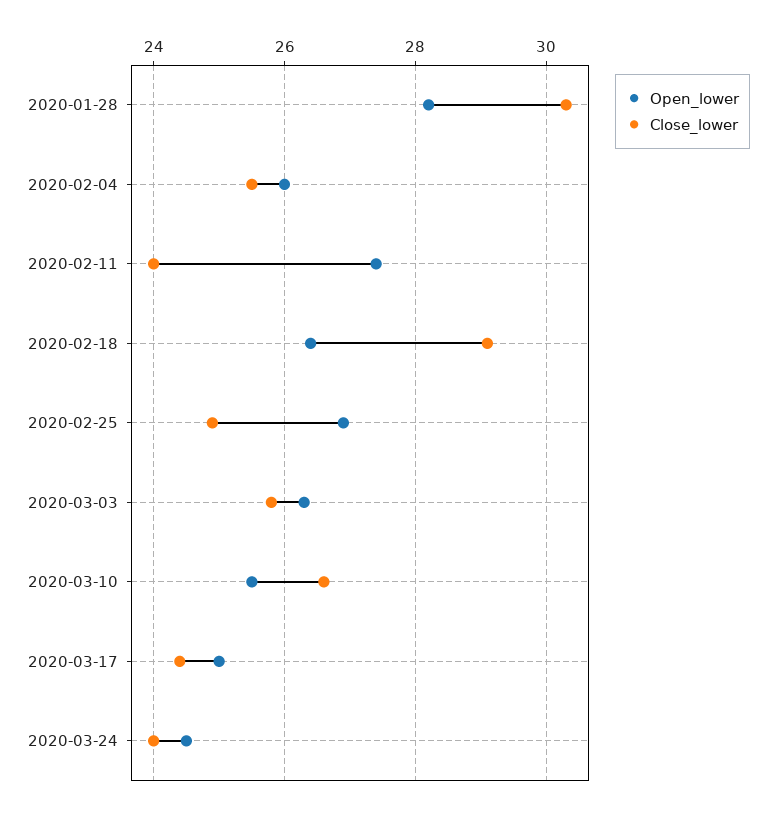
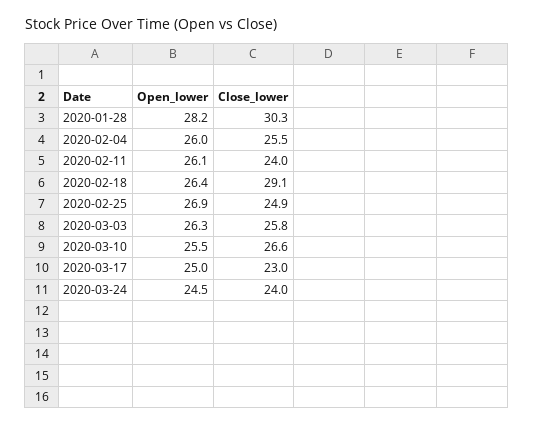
  {
    "Open_lower": {
      "2020-01-28": 28.2,
      "2020-02-04": 26,
-     "2020-02-11": 27.5,
+     "2020-02-11": 26.1,
      "2020-02-18": 26.4,
      "2020-02-25": 26.9,
      "2020-03-03": 26.3,
      "2020-03-10": 25.5,
      "2020-03-17": 25,
      "2020-03-24": 24.5
    },
    "Close_lower": {
      "2020-01-28": 30.3,
      "2020-02-04": 25.5,
      "2020-02-11": 24,
      "2020-02-18": 29.1,
      "2020-02-25": 24.9,
      "2020-03-03": 25.8,
      "2020-03-10": 26.6,
-     "2020-03-17": 24.5,
+     "2020-03-17": 23,
      "2020-03-24": 24
    }
  }

